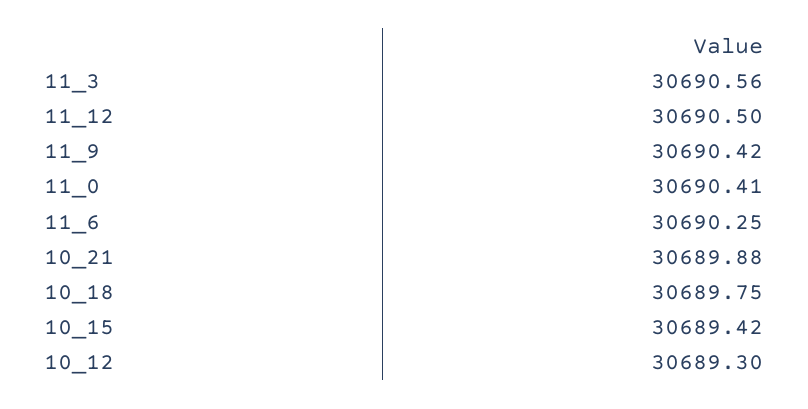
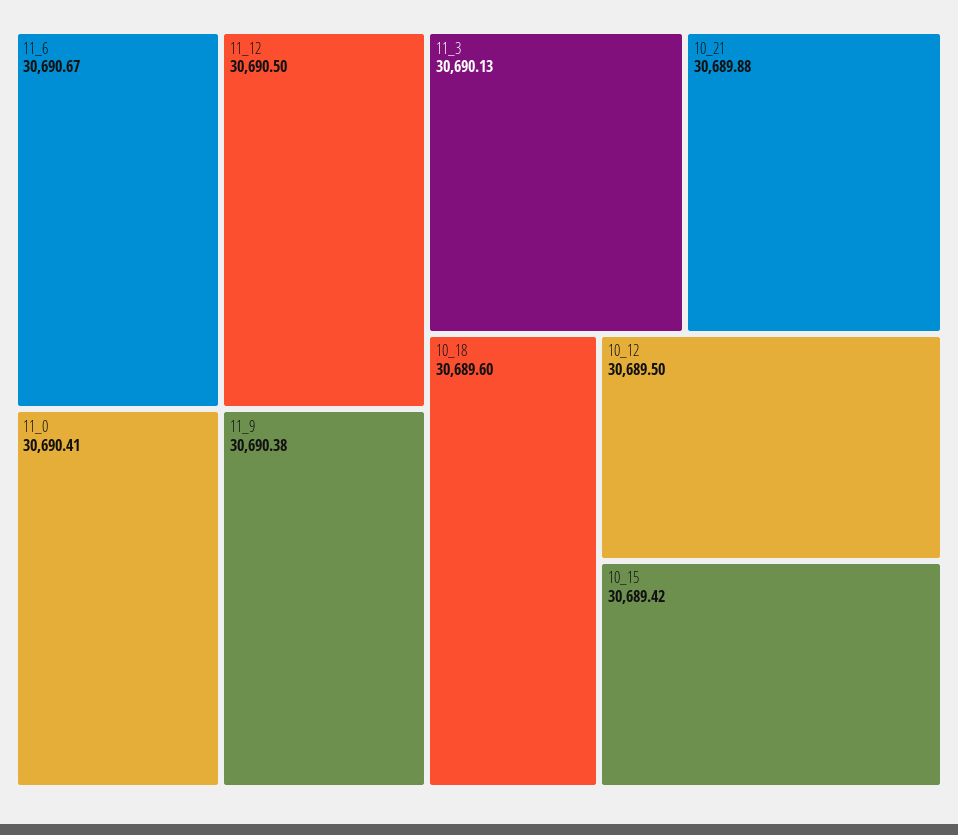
  {
-   "11_3": 30690.56,
+   "11_3": 30690.13,
    "11_12": 30690.5,
-   "11_9": 30690.42,
+   "11_9": 30690.38,
    "11_0": 30690.41,
-   "11_6": 30690.25,
+   "11_6": 30690.67,
    "10_21": 30689.88,
-   "10_18": 30689.75,
+   "10_18": 30689.6,
    "10_15": 30689.42,
-   "10_12": 30689.3
+   "10_12": 30689.5
  }

